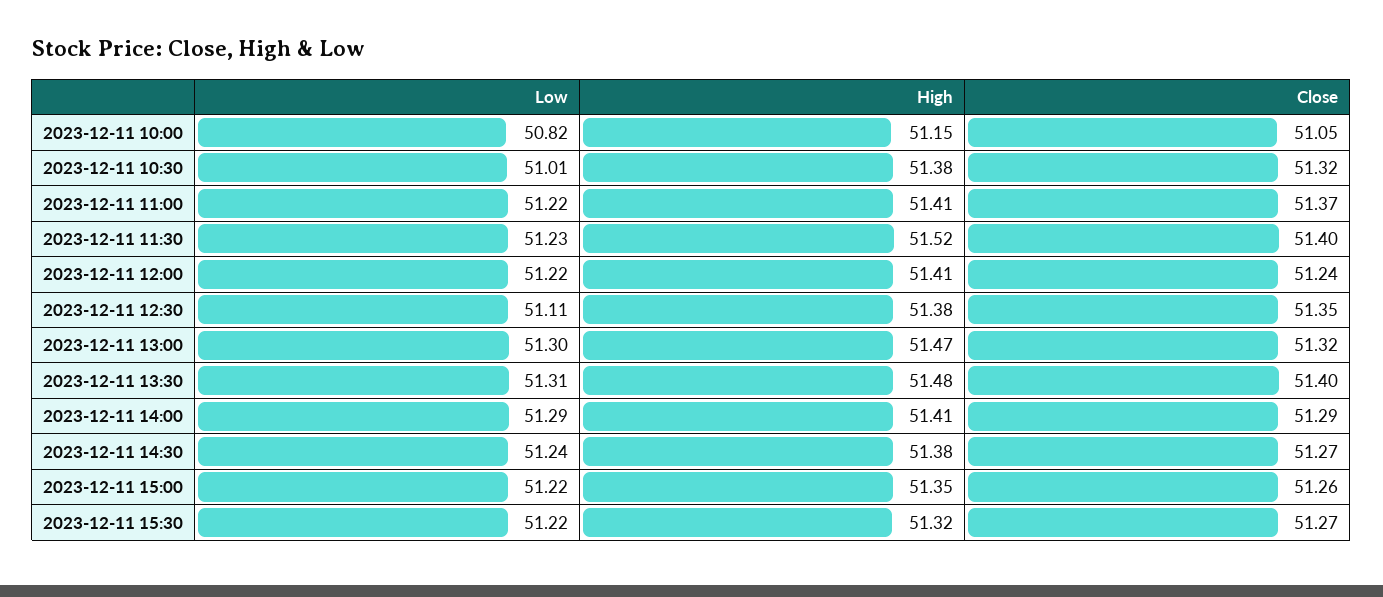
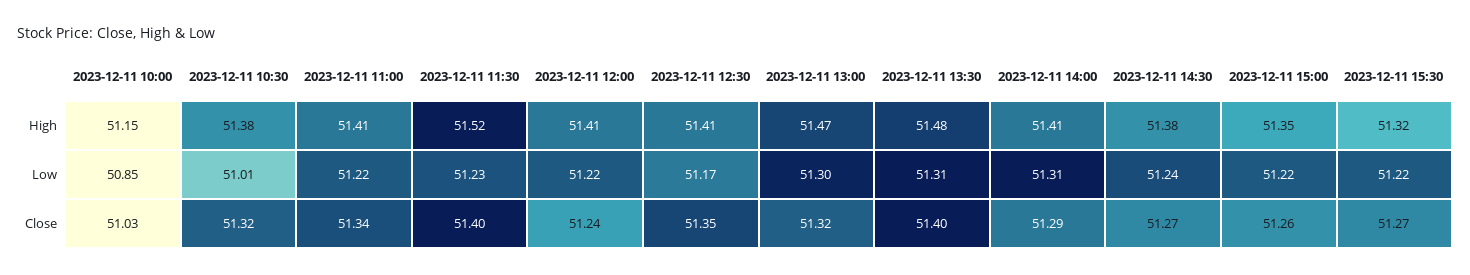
  {
    "Low": {
-     "2023-12-11 10:00": 50.82,
+     "2023-12-11 10:00": 50.85,
      "2023-12-11 10:30": 51.01,
      "2023-12-11 11:00": 51.22,
      "2023-12-11 11:30": 51.23,
      "2023-12-11 12:00": 51.22,
-     "2023-12-11 12:30": 51.11,
+     "2023-12-11 12:30": 51.17,
      "2023-12-11 13:00": 51.3,
      "2023-12-11 13:30": 51.31,
-     "2023-12-11 14:00": 51.29,
+     "2023-12-11 14:00": 51.31,
      "2023-12-11 14:30": 51.24,
      "2023-12-11 15:00": 51.22,
      "2023-12-11 15:30": 51.22
    },
    "High": {
      "2023-12-11 10:00": 51.15,
      "2023-12-11 10:30": 51.38,
      "2023-12-11 11:00": 51.41,
      "2023-12-11 11:30": 51.52,
      "2023-12-11 12:00": 51.41,
-     "2023-12-11 12:30": 51.38,
+     "2023-12-11 12:30": 51.41,
      "2023-12-11 13:00": 51.47,
      "2023-12-11 13:30": 51.48,
      "2023-12-11 14:00": 51.41,
      "2023-12-11 14:30": 51.38,
      "2023-12-11 15:00": 51.35,
      "2023-12-11 15:30": 51.32
    },
    "Close": {
-     "2023-12-11 10:00": 51.05,
+     "2023-12-11 10:00": 51.03,
      "2023-12-11 10:30": 51.32,
-     "2023-12-11 11:00": 51.37,
+     "2023-12-11 11:00": 51.34,
      "2023-12-11 11:30": 51.4,
      "2023-12-11 12:00": 51.24,
      "2023-12-11 12:30": 51.35,
      "2023-12-11 13:00": 51.32,
      "2023-12-11 13:30": 51.4,
      "2023-12-11 14:00": 51.29,
      "2023-12-11 14:30": 51.27,
      "2023-12-11 15:00": 51.26,
      "2023-12-11 15:30": 51.27
    }
  }

